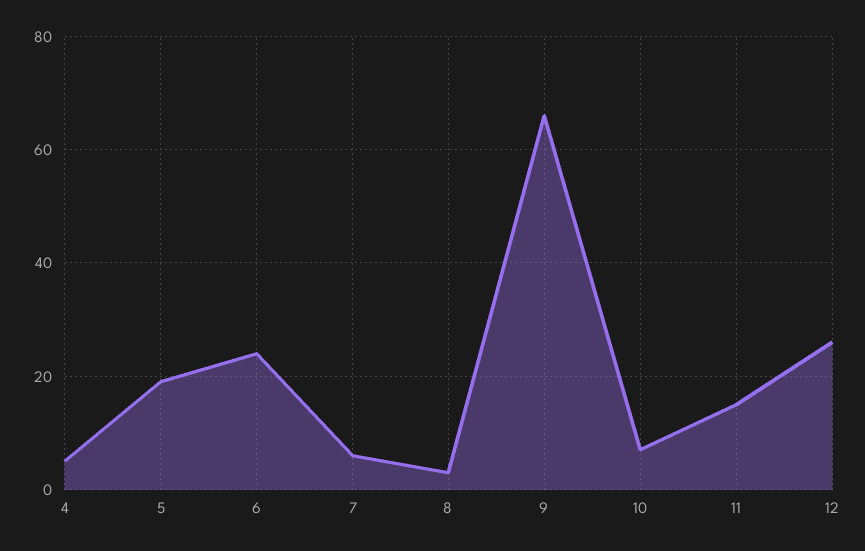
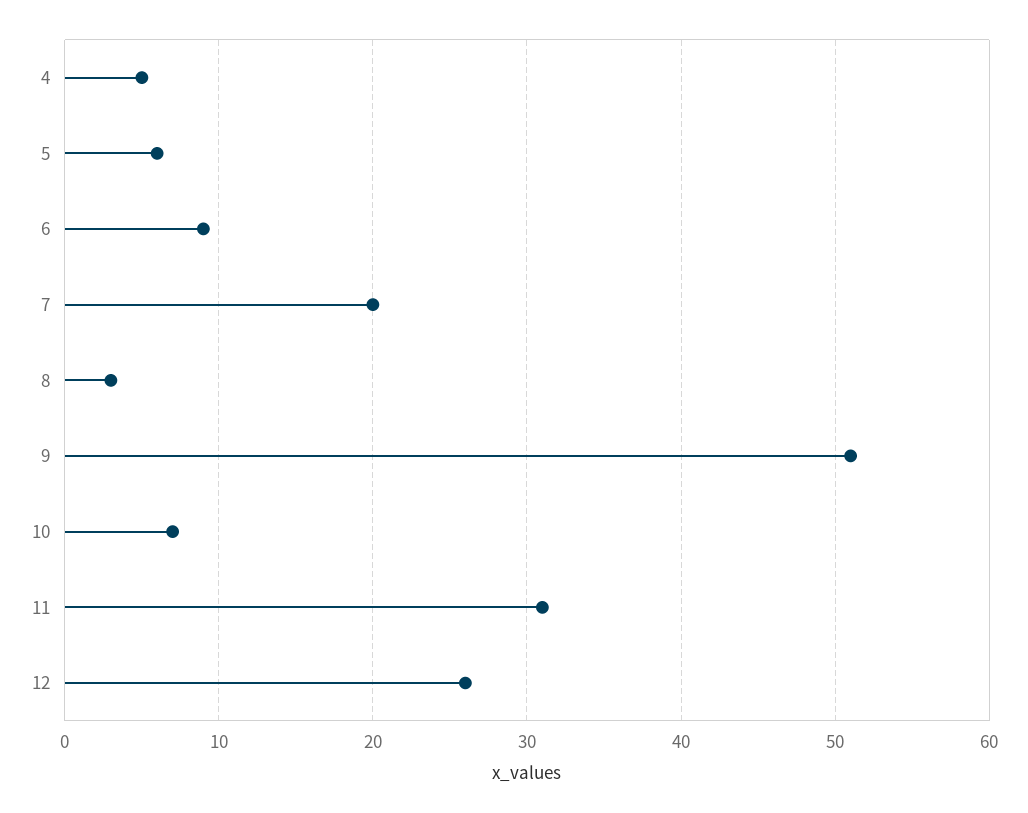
  {
    "4": 5,
-   "5": 20,
+   "5": 6,
-   "6": 25,
+   "6": 9,
-   "7": 5,
+   "7": 20,
    "8": 3,
-   "9": 65,
+   "9": 51,
    "10": 7,
-   "11": 15,
+   "11": 31,
    "12": 26
  }

